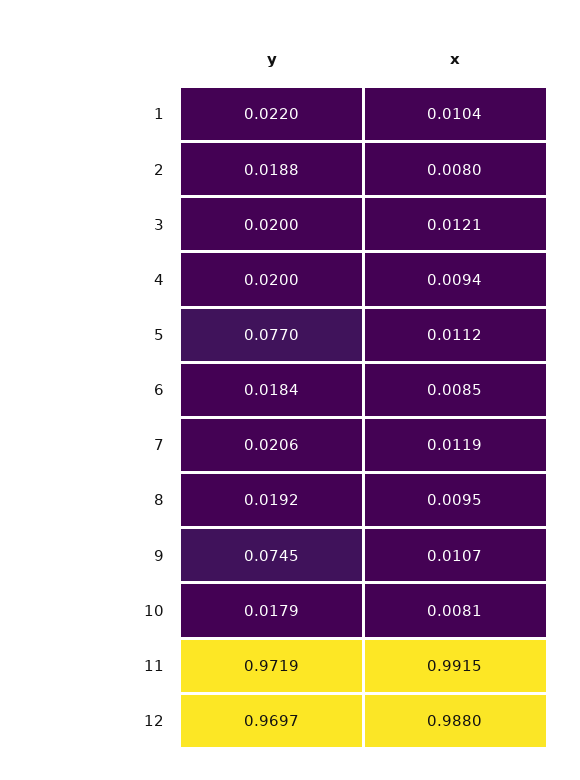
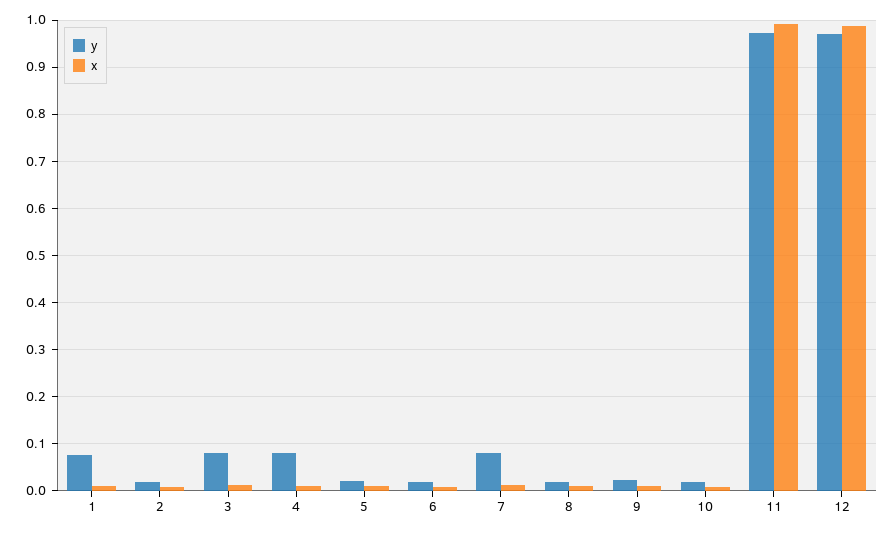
  {
    "y": {
-     "1": 0.022,
+     "1": 0.08,
      "2": 0.0188,
-     "3": 0.02,
+     "3": 0.08,
-     "4": 0.02,
+     "4": 0.08,
-     "5": 0.077,
+     "5": 0.02,
      "6": 0.0184,
-     "7": 0.0206,
+     "7": 0.08,
      "8": 0.0192,
-     "9": 0.0745,
+     "9": 0.02,
      "10": 0.0179,
      "11": 0.9719,
      "12": 0.9697
    },
    "x": {
      "1": 0.0104,
      "2": 0.008,
      "3": 0.0121,
      "4": 0.0094,
      "5": 0.0112,
      "6": 0.0085,
      "7": 0.0119,
      "8": 0.0095,
      "9": 0.0107,
      "10": 0.0081,
      "11": 0.9915,
      "12": 0.988
    }
  }

